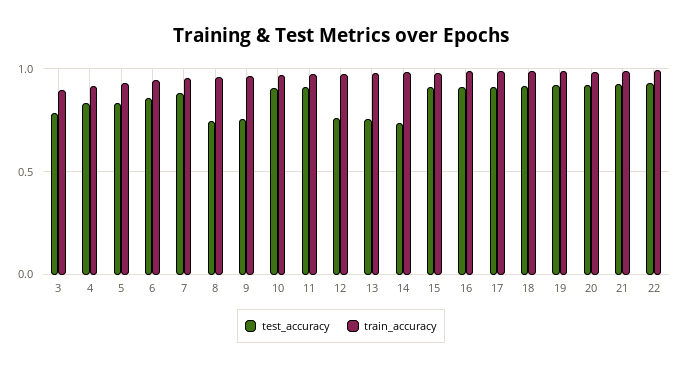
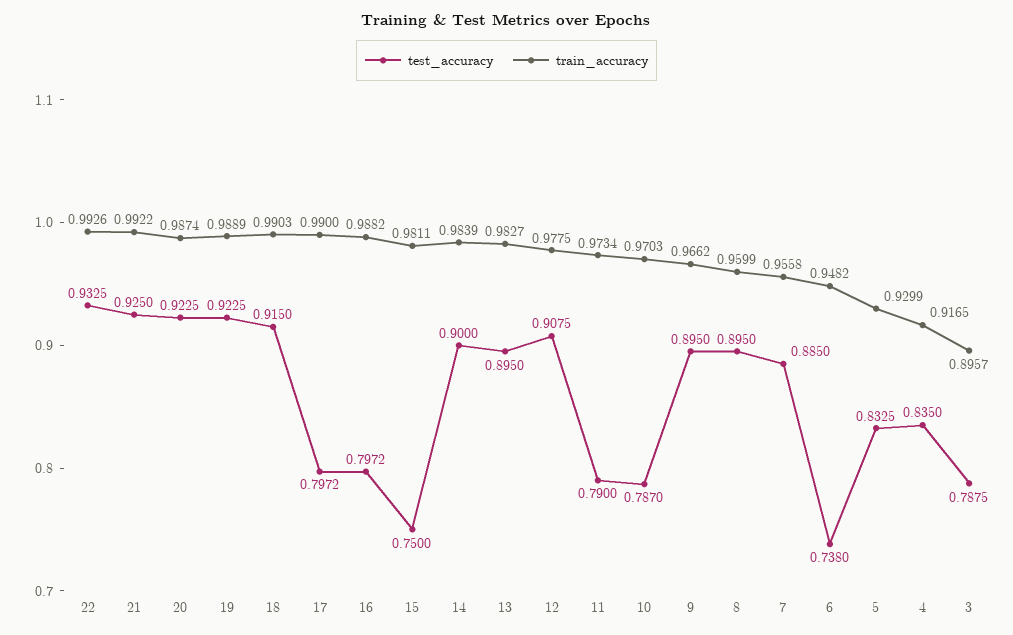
  {
    "test_accuracy": {
      "3": 0.7875,
      "4": 0.835,
      "5": 0.8325,
-     "6": 0.85,
+     "6": 0.738,
      "7": 0.885,
-     "8": 0.75,
+     "8": 0.895,
-     "9": 0.75,
+     "9": 0.895,
-     "10": 0.9,
+     "10": 0.787,
-     "11": 0.9,
+     "11": 0.79,
-     "12": 0.75,
+     "12": 0.9075,
-     "13": 0.75,
+     "13": 0.895,
-     "14": 0.75,
+     "14": 0.9,
-     "15": 0.9,
+     "15": 0.75,
-     "16": 0.9,
+     "16": 0.7972,
-     "17": 0.9,
+     "17": 0.7972,
      "18": 0.915,
      "19": 0.9225,
      "20": 0.9225,
      "21": 0.925,
      "22": 0.9325
    },
    "train_accuracy": {
      "3": 0.8957,
      "4": 0.9165,
      "5": 0.9299,
      "6": 0.9482,
      "7": 0.9558,
      "8": 0.9599,
      "9": 0.9662,
      "10": 0.9703,
      "11": 0.9734,
      "12": 0.9775,
      "13": 0.9827,
      "14": 0.9839,
      "15": 0.9811,
      "16": 0.9882,
      "17": 0.99,
      "18": 0.9903,
      "19": 0.9889,
      "20": 0.9874,
      "21": 0.9922,
      "22": 0.9926
    }
  }

